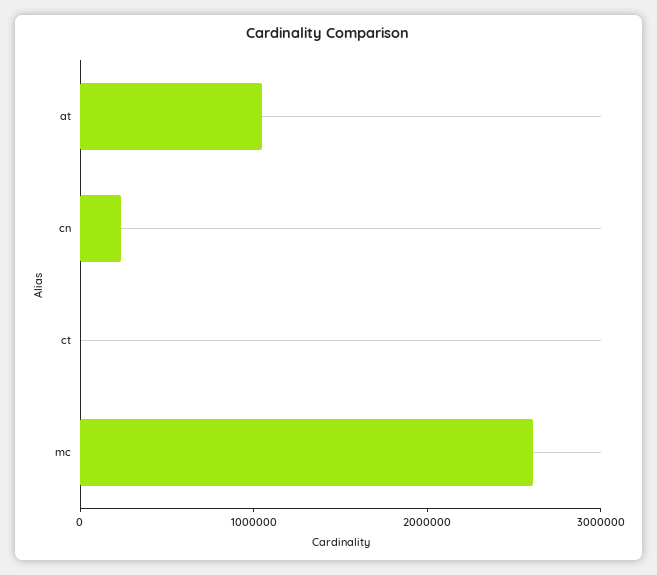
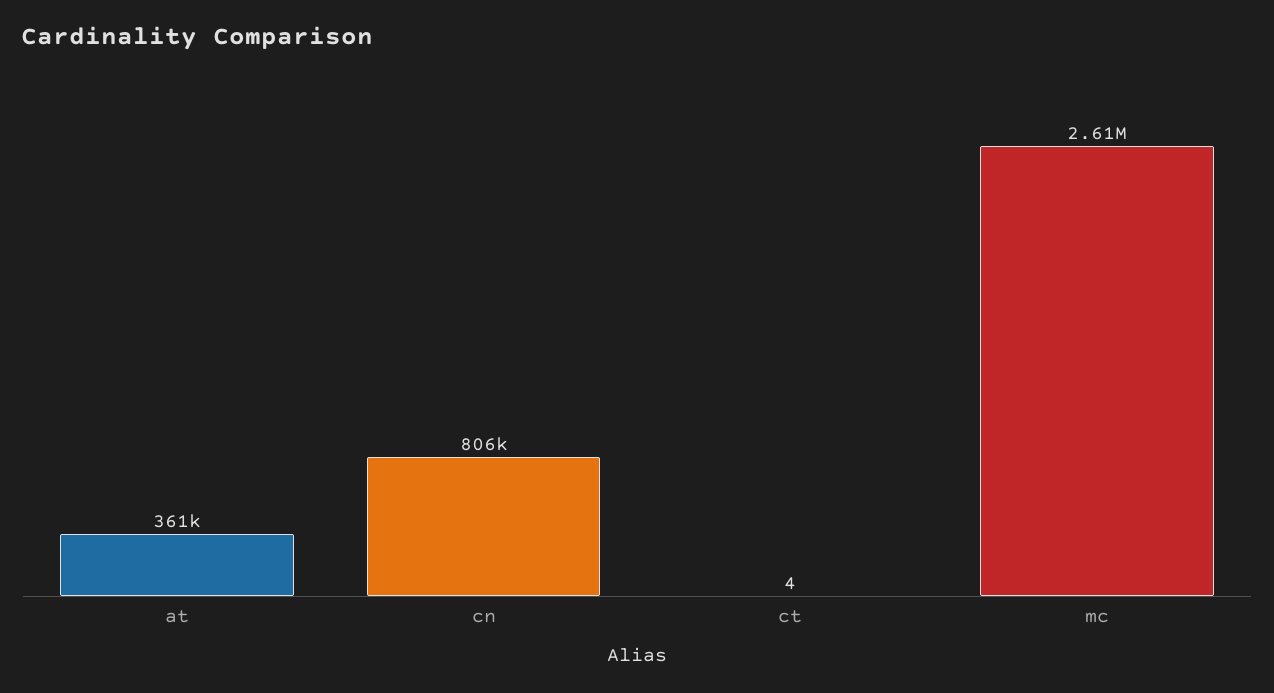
  {
-   "at": 1000000,
+   "at": 361000,
-   "cn": 200000,
+   "cn": 806000,
    "ct": 4,
    "mc": 2610000
  }

